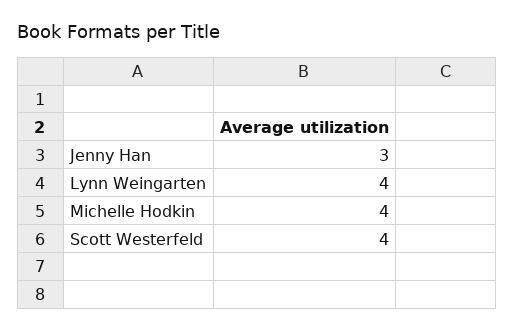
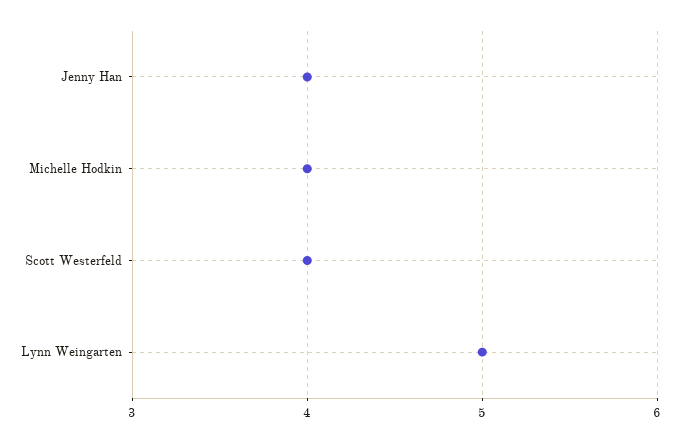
  {
-   "Jenny Han": 3,
+   "Jenny Han": 4,
-   "Lynn Weingarten": 4,
+   "Lynn Weingarten": 5,
    "Michelle Hodkin": 4,
    "Scott Westerfeld": 4
  }

